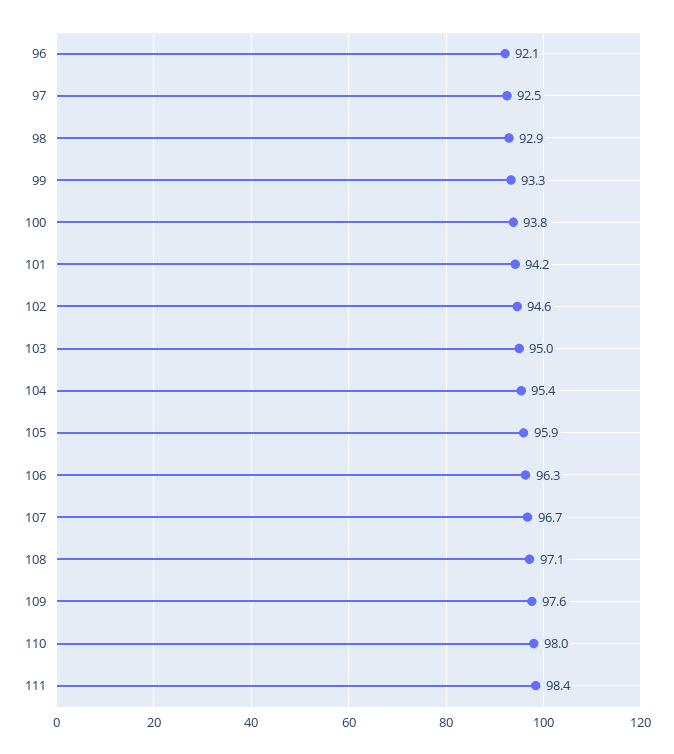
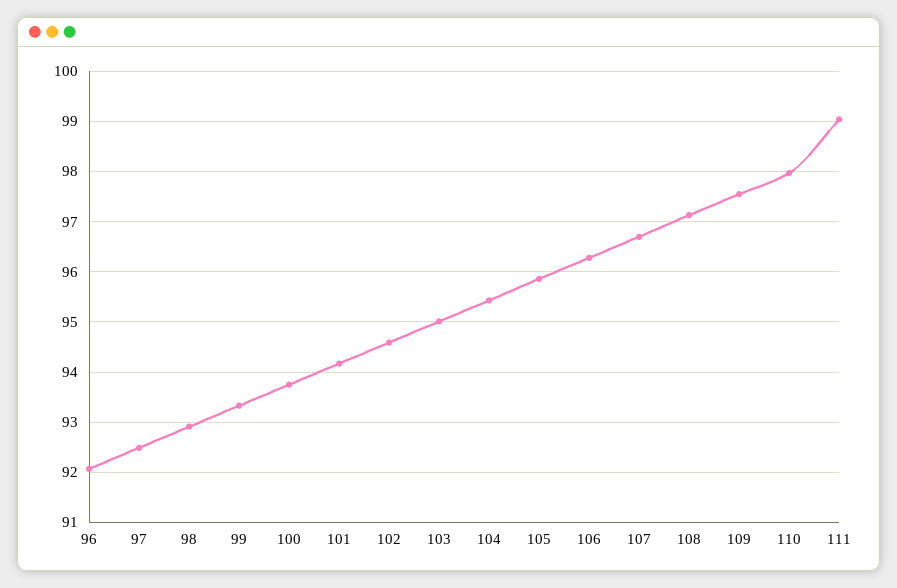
  {
    "96": 92.1,
    "97": 92.5,
    "98": 92.9,
    "99": 93.3,
    "100": 93.8,
    "101": 94.2,
    "102": 94.6,
    "103": 95,
    "104": 95.4,
    "105": 95.9,
    "106": 96.3,
    "107": 96.7,
    "108": 97.1,
    "109": 97.6,
    "110": 98,
-   "111": 98.4
+   "111": 99
  }

